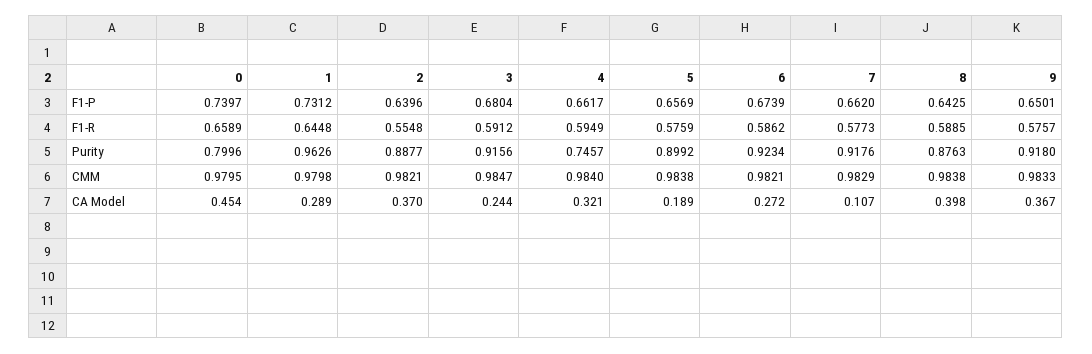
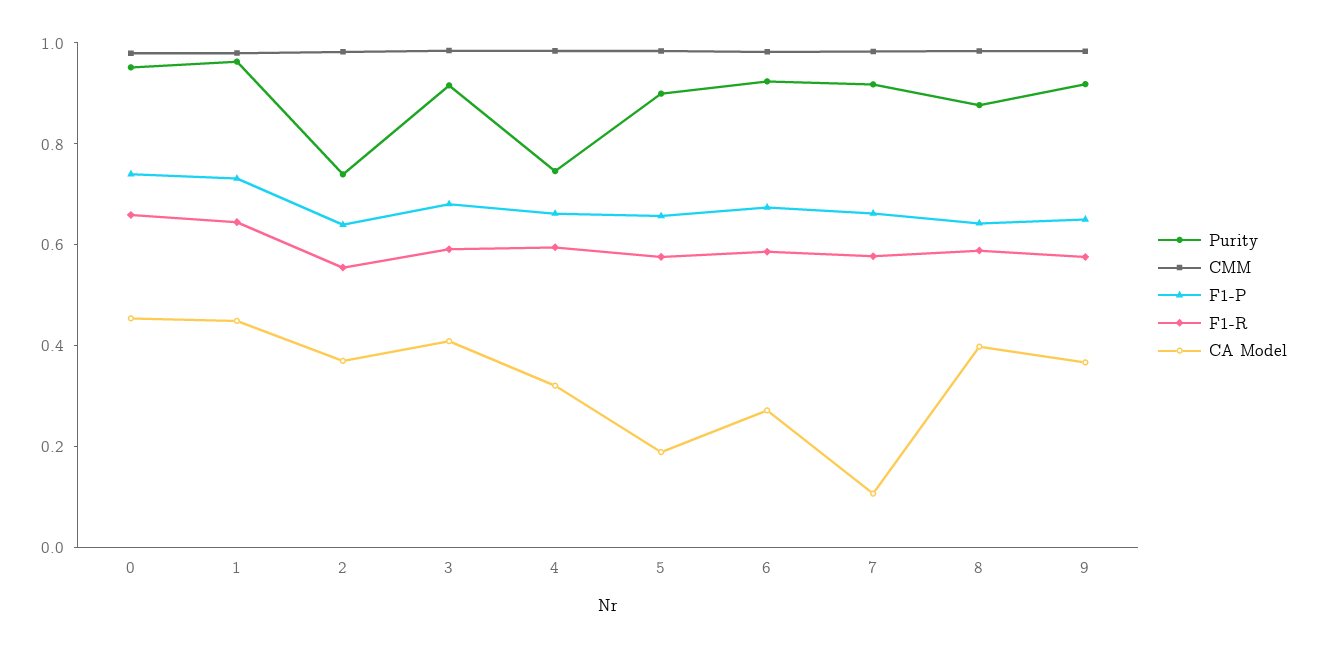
  {
    "F1-P": {
      "0": 0.7397,
      "1": 0.7312,
      "2": 0.6396,
      "3": 0.6804,
      "4": 0.6617,
      "5": 0.6569,
      "6": 0.6739,
      "7": 0.662,
      "8": 0.6425,
      "9": 0.6501
    },
    "F1-R": {
      "0": 0.6589,
      "1": 0.6448,
      "2": 0.5548,
      "3": 0.5912,
      "4": 0.5949,
      "5": 0.5759,
      "6": 0.5862,
      "7": 0.5773,
      "8": 0.5885,
      "9": 0.5757
    },
    "Purity": {
-     "0": 0.7996,
+     "0": 0.95,
      "1": 0.9626,
-     "2": 0.8877,
+     "2": 0.75,
      "3": 0.9156,
      "4": 0.7457,
      "5": 0.8992,
      "6": 0.9234,
      "7": 0.9176,
      "8": 0.8763,
      "9": 0.918
    },
    "CMM": {
      "0": 0.9795,
      "1": 0.9798,
      "2": 0.9821,
      "3": 0.9847,
      "4": 0.984,
      "5": 0.9838,
      "6": 0.9821,
      "7": 0.9829,
      "8": 0.9838,
      "9": 0.9833
    },
    "CA Model": {
      "0": 0.454,
-     "1": 0.289,
+     "1": 0.45,
      "2": 0.37,
-     "3": 0.244,
+     "3": 0.4,
      "4": 0.321,
      "5": 0.189,
      "6": 0.272,
      "7": 0.107,
      "8": 0.398,
      "9": 0.367
    }
  }

